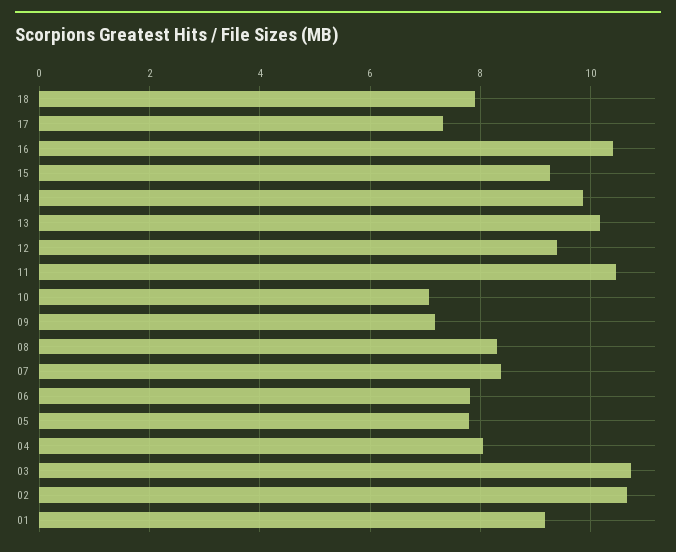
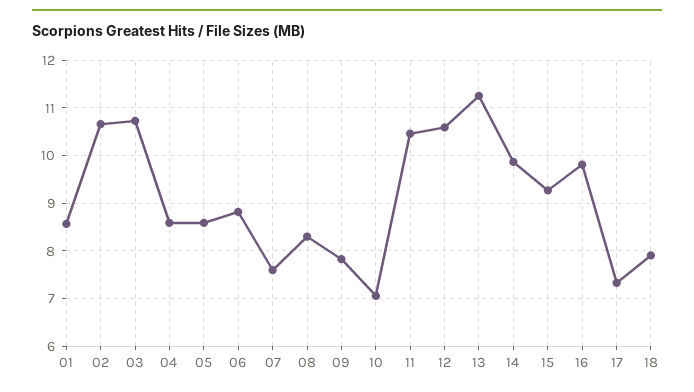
  {
    "18": 8,
    "17": 7.4,
-   "16": 10.4,
+   "16": 9.8,
    "15": 9.2,
    "14": 9.8,
-   "13": 10.2,
+   "13": 11.2,
-   "12": 9.4,
+   "12": 10.6,
    "11": 10.4,
    "10": 7,
-   "09": 7.2,
+   "09": 7.8,
    "08": 8.4,
-   "07": 8.4,
+   "07": 7.6,
-   "06": 7.8,
+   "06": 8.8,
-   "05": 7.8,
+   "05": 8.6,
-   "04": 8,
+   "04": 8.6,
    "03": 10.8,
    "02": 10.6,
-   "01": 9.2
+   "01": 8.6
  }

